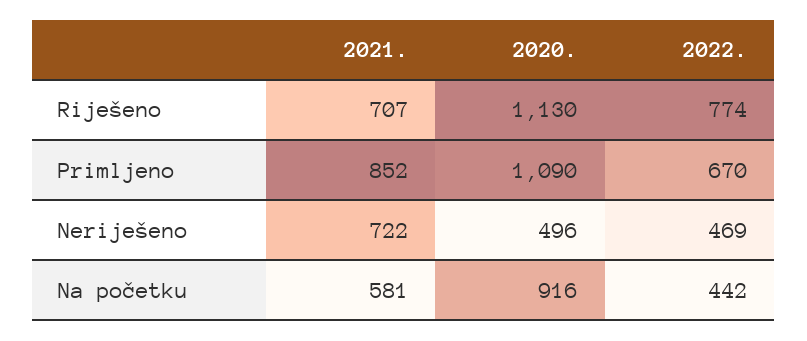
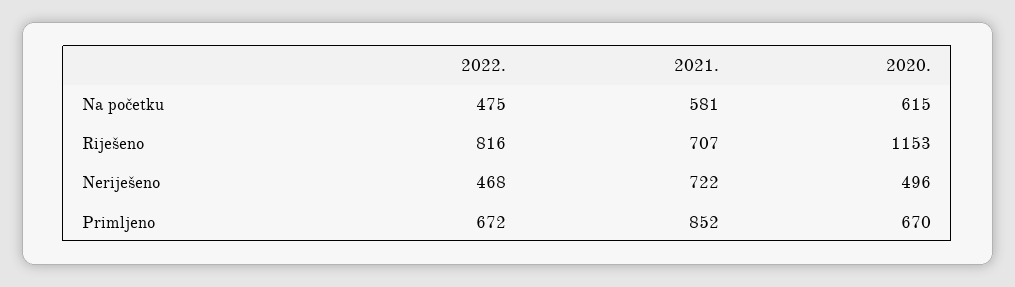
  {
    "2021.": {
      "Riješeno": 707,
      "Primljeno": 852,
      "Neriješeno": 722,
      "Na početku": 581
    },
    "2020.": {
-     "Riješeno": 1130,
+     "Riješeno": 1153,
-     "Primljeno": 1090,
+     "Primljeno": 670,
      "Neriješeno": 496,
-     "Na početku": 916
+     "Na početku": 615
    },
    "2022.": {
-     "Riješeno": 774,
+     "Riješeno": 816,
-     "Primljeno": 670,
+     "Primljeno": 672,
-     "Neriješeno": 469,
+     "Neriješeno": 468,
-     "Na početku": 442
+     "Na početku": 475
    }
  }

